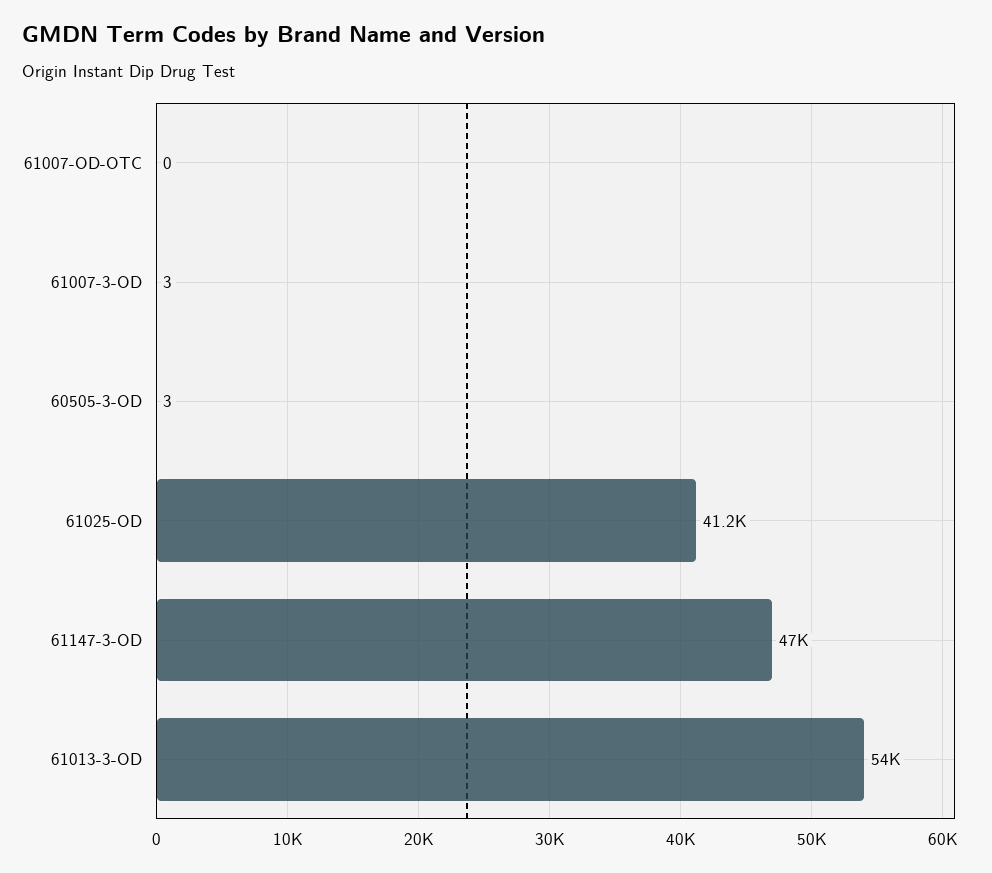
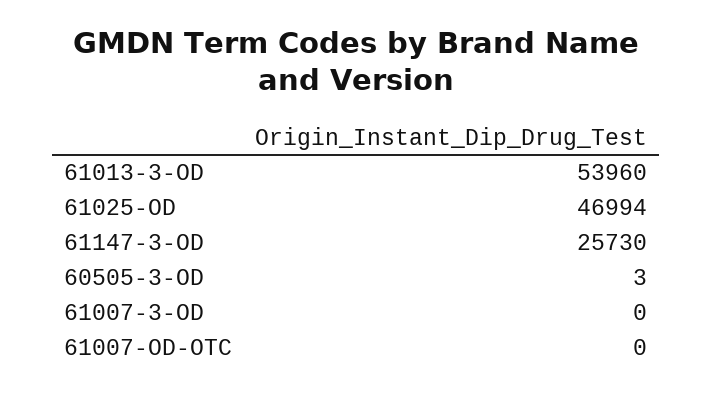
  {
    "61007-OD-OTC": 0,
-   "61007-3-OD": 3,
+   "61007-3-OD": 0,
    "60505-3-OD": 3,
-   "61025-OD": 41200,
+   "61025-OD": 46994,
-   "61147-3-OD": 47000,
+   "61147-3-OD": 25730,
    "61013-3-OD": 53960
  }

